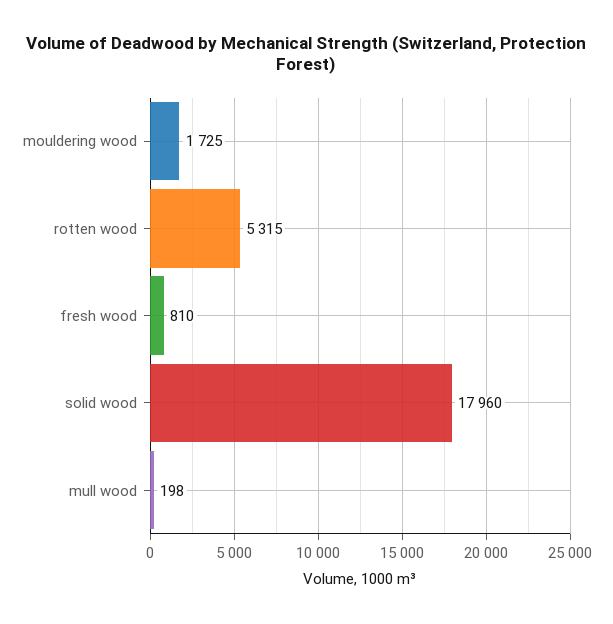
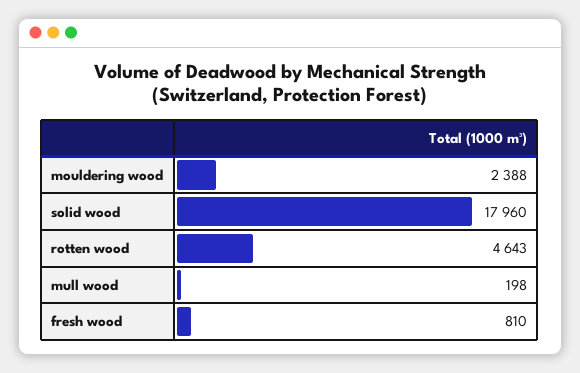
  {
-   "mouldering wood": 1725,
+   "mouldering wood": 2388,
-   "rotten wood": 5315,
+   "rotten wood": 4643,
    "fresh wood": 810,
    "solid wood": 17960,
    "mull wood": 198
  }

